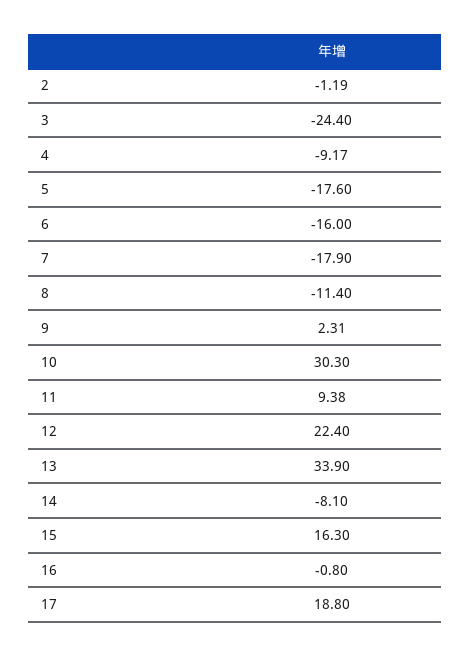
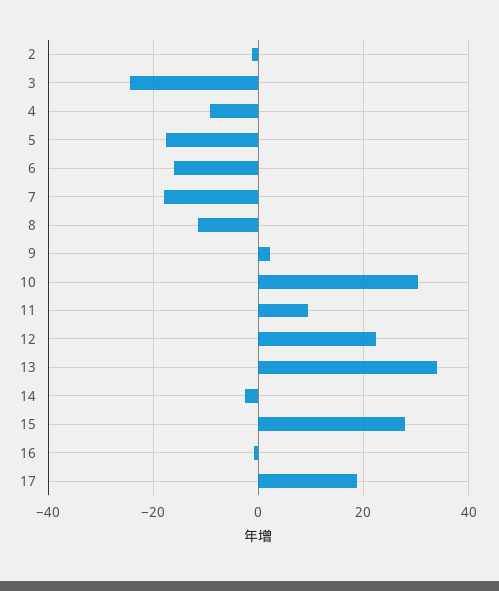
  {
    "2": -1.19,
    "3": -24.4,
    "4": -9.17,
    "5": -17.6,
    "6": -16,
    "7": -17.9,
    "8": -11.4,
    "9": 2.31,
    "10": 30.3,
    "11": 9.38,
    "12": 22.4,
    "13": 33.9,
-   "14": -8.1,
+   "14": -2,
-   "15": 16.3,
+   "15": 28,
    "16": -0.8,
    "17": 18.8
  }

